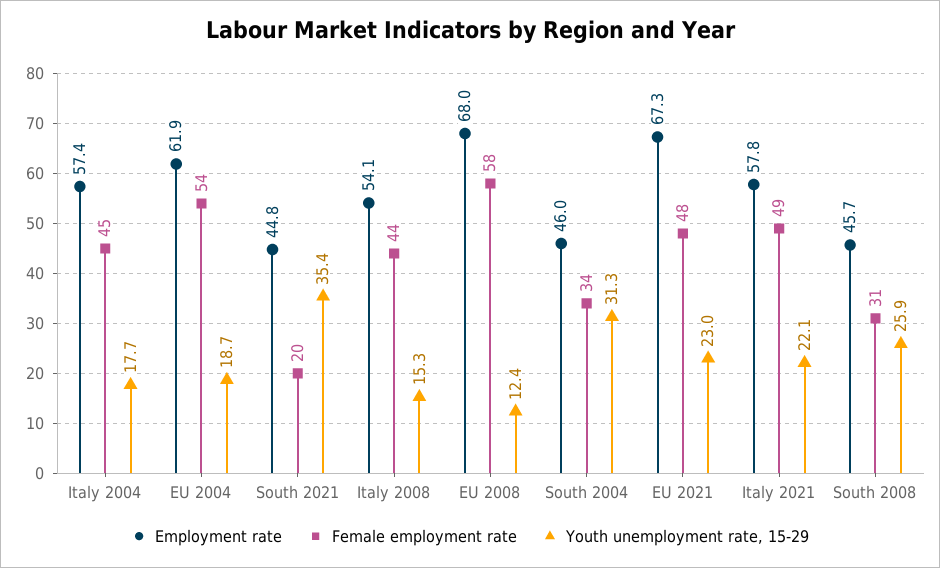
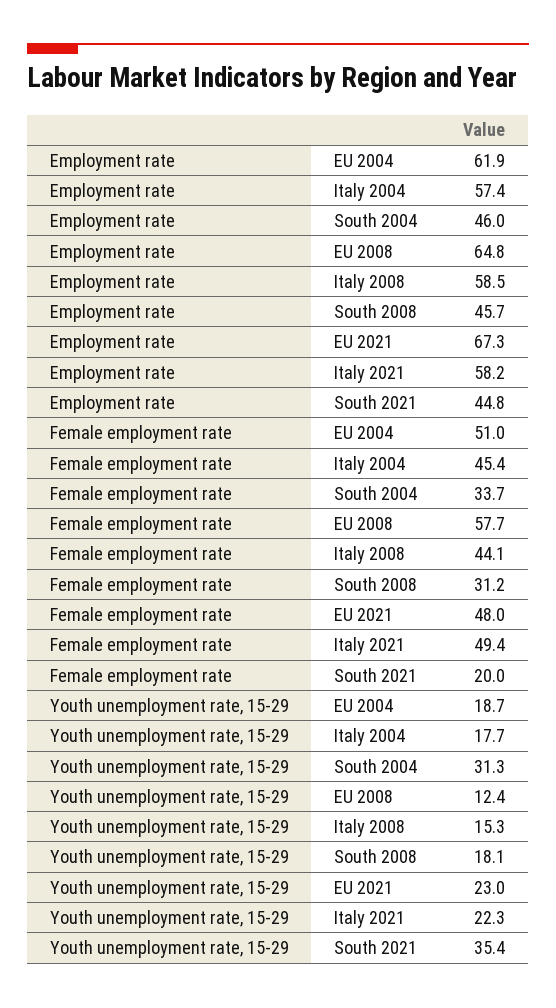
  {
    "Employment rate": {
      "Italy 2004": 57.4,
      "EU 2004": 61.9,
      "South 2021": 44.8,
-     "Italy 2008": 54.1,
+     "Italy 2008": 58.5,
-     "EU 2008": 68,
+     "EU 2008": 64.8,
      "South 2004": 46,
      "EU 2021": 67.3,
-     "Italy 2021": 57.8,
+     "Italy 2021": 58.2,
      "South 2008": 45.7
    },
    "Female employment rate": {
      "Italy 2004": 45.4,
-     "EU 2004": 54,
+     "EU 2004": 51,
      "South 2021": 20,
      "Italy 2008": 44.1,
      "EU 2008": 57.7,
      "South 2004": 33.7,
      "EU 2021": 48,
      "Italy 2021": 49.4,
      "South 2008": 31.2
    },
    "Youth unemployment rate, 15-29": {
      "Italy 2004": 17.7,
      "EU 2004": 18.7,
      "South 2021": 35.4,
      "Italy 2008": 15.3,
      "EU 2008": 12.4,
      "South 2004": 31.3,
      "EU 2021": 23,
-     "Italy 2021": 22.1,
+     "Italy 2021": 22.3,
-     "South 2008": 25.9
+     "South 2008": 18.1
    }
  }

